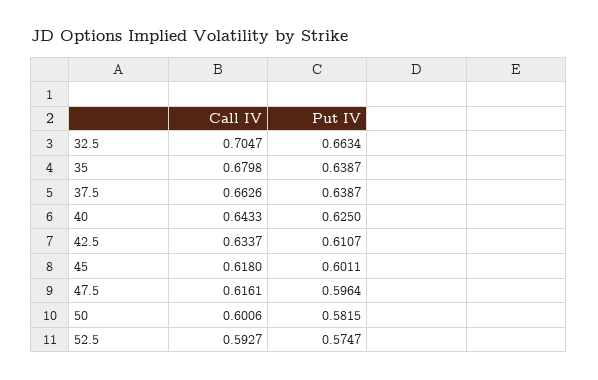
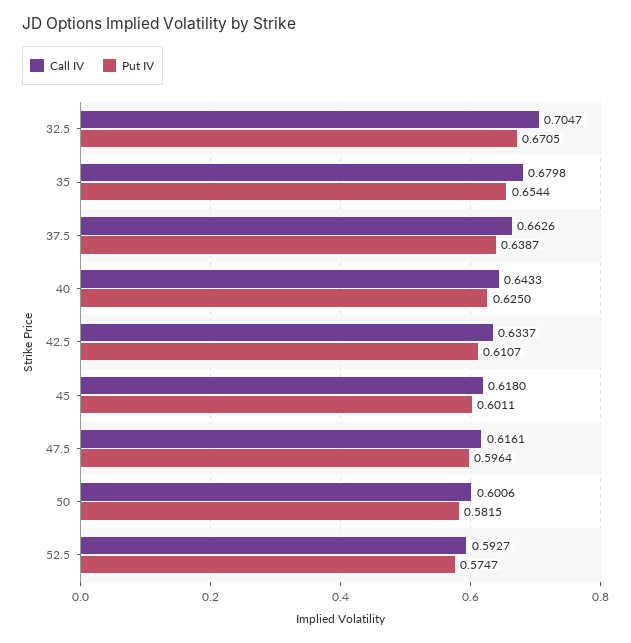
  {
    "Call IV": {
      "32.5": 0.7047,
      "35": 0.6798,
      "37.5": 0.6626,
      "40": 0.6433,
      "42.5": 0.6337,
      "45": 0.618,
      "47.5": 0.6161,
      "50": 0.6006,
      "52.5": 0.5927
    },
    "Put IV": {
-     "32.5": 0.6634,
+     "32.5": 0.6705,
-     "35": 0.6387,
+     "35": 0.6544,
      "37.5": 0.6387,
      "40": 0.625,
      "42.5": 0.6107,
      "45": 0.6011,
      "47.5": 0.5964,
      "50": 0.5815,
      "52.5": 0.5747
    }
  }

